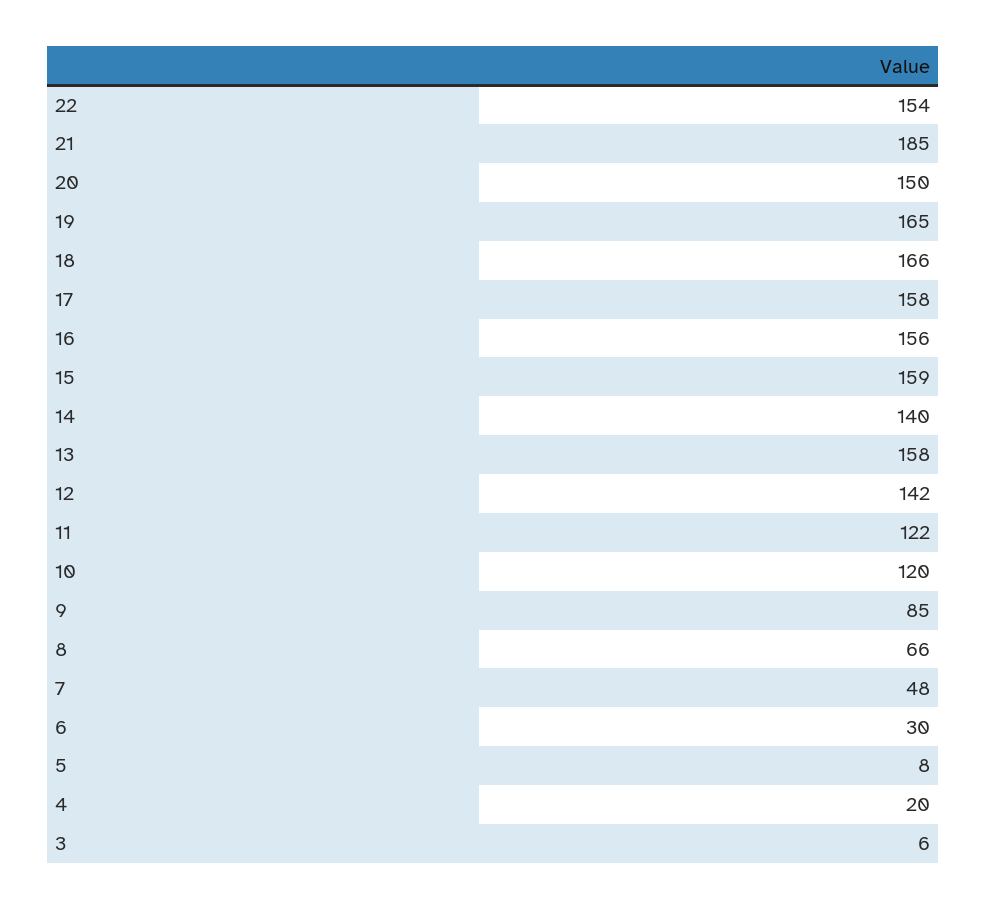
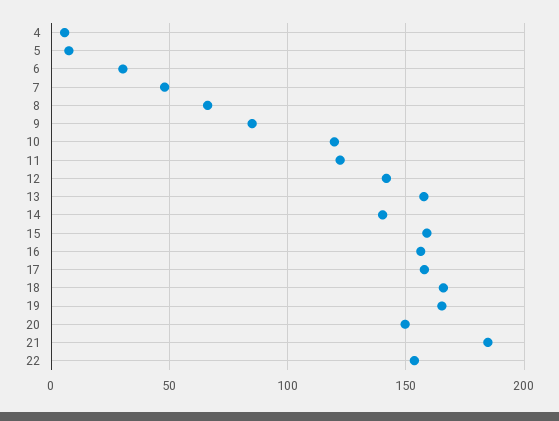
  {
    "22": 154,
    "21": 185,
    "20": 150,
    "19": 165,
    "18": 166,
    "17": 158,
    "16": 156,
    "15": 159,
    "14": 140,
    "13": 158,
    "12": 142,
    "11": 122,
    "10": 120,
    "9": 85,
    "8": 66,
    "7": 48,
    "6": 30,
    "5": 8,
-   "4": 20,
+   "4": 5
-   "3": 6
  }

